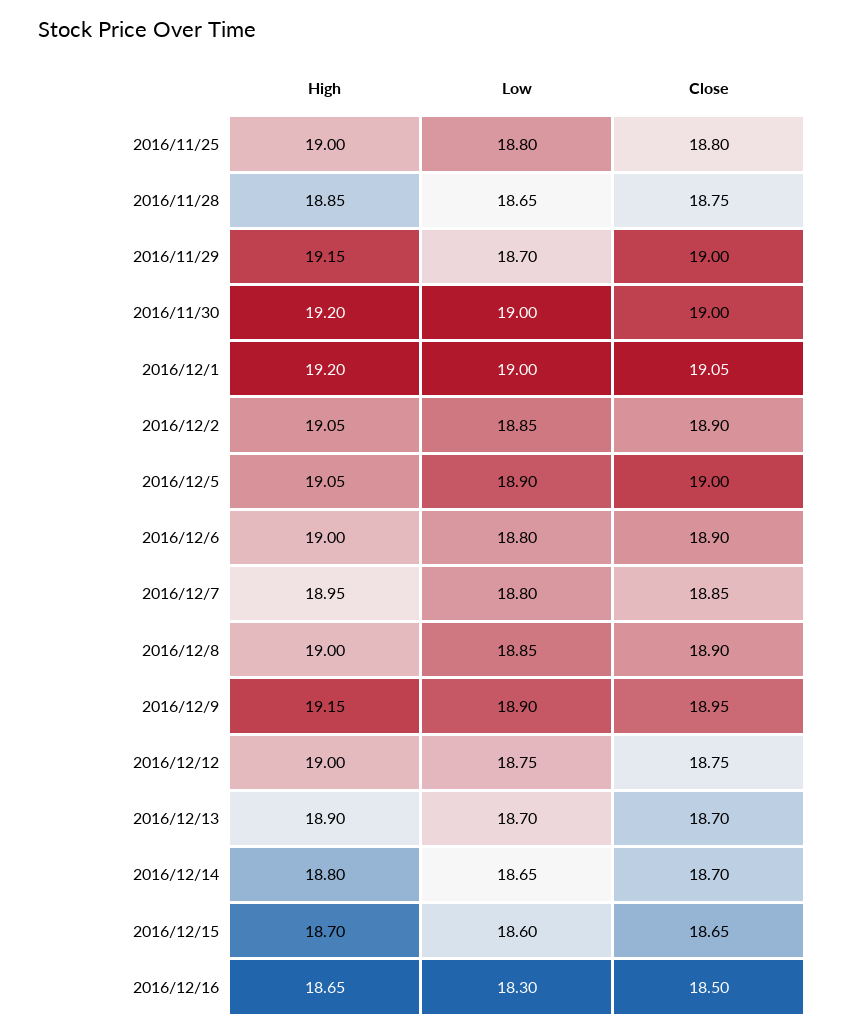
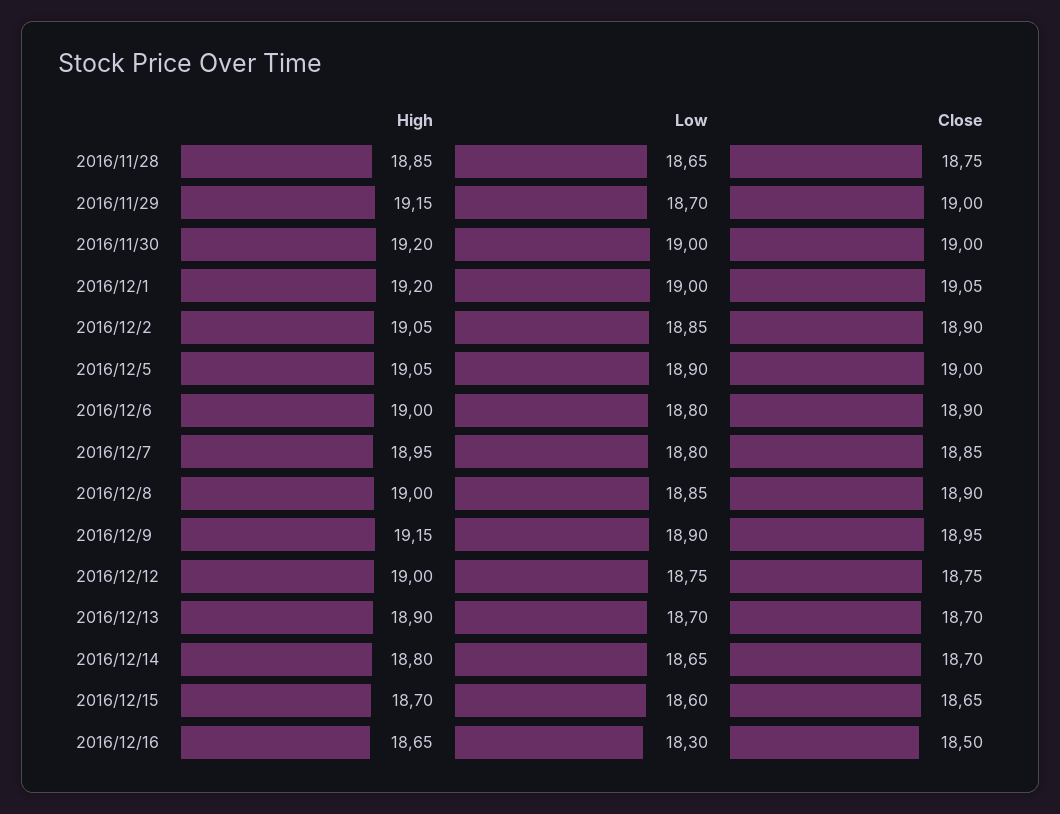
  {
    "High": {
-     "2016/11/25": 19,
      "2016/11/28": 18.85,
      "2016/11/29": 19.15,
      "2016/11/30": 19.2,
      "2016/12/1": 19.2,
      "2016/12/2": 19.05,
      "2016/12/5": 19.05,
      "2016/12/6": 19,
      "2016/12/7": 18.95,
      "2016/12/8": 19,
      "2016/12/9": 19.15,
      "2016/12/12": 19,
      "2016/12/13": 18.9,
      "2016/12/14": 18.8,
      "2016/12/15": 18.7,
      "2016/12/16": 18.65
    },
    "Low": {
-     "2016/11/25": 18.8,
      "2016/11/28": 18.65,
      "2016/11/29": 18.7,
      "2016/11/30": 19,
      "2016/12/1": 19,
      "2016/12/2": 18.85,
      "2016/12/5": 18.9,
      "2016/12/6": 18.8,
      "2016/12/7": 18.8,
      "2016/12/8": 18.85,
      "2016/12/9": 18.9,
      "2016/12/12": 18.75,
      "2016/12/13": 18.7,
      "2016/12/14": 18.65,
      "2016/12/15": 18.6,
      "2016/12/16": 18.3
    },
    "Close": {
-     "2016/11/25": 18.8,
      "2016/11/28": 18.75,
      "2016/11/29": 19,
      "2016/11/30": 19,
      "2016/12/1": 19.05,
      "2016/12/2": 18.9,
      "2016/12/5": 19,
      "2016/12/6": 18.9,
      "2016/12/7": 18.85,
      "2016/12/8": 18.9,
      "2016/12/9": 18.95,
      "2016/12/12": 18.75,
      "2016/12/13": 18.7,
      "2016/12/14": 18.7,
      "2016/12/15": 18.65,
      "2016/12/16": 18.5
    }
  }

